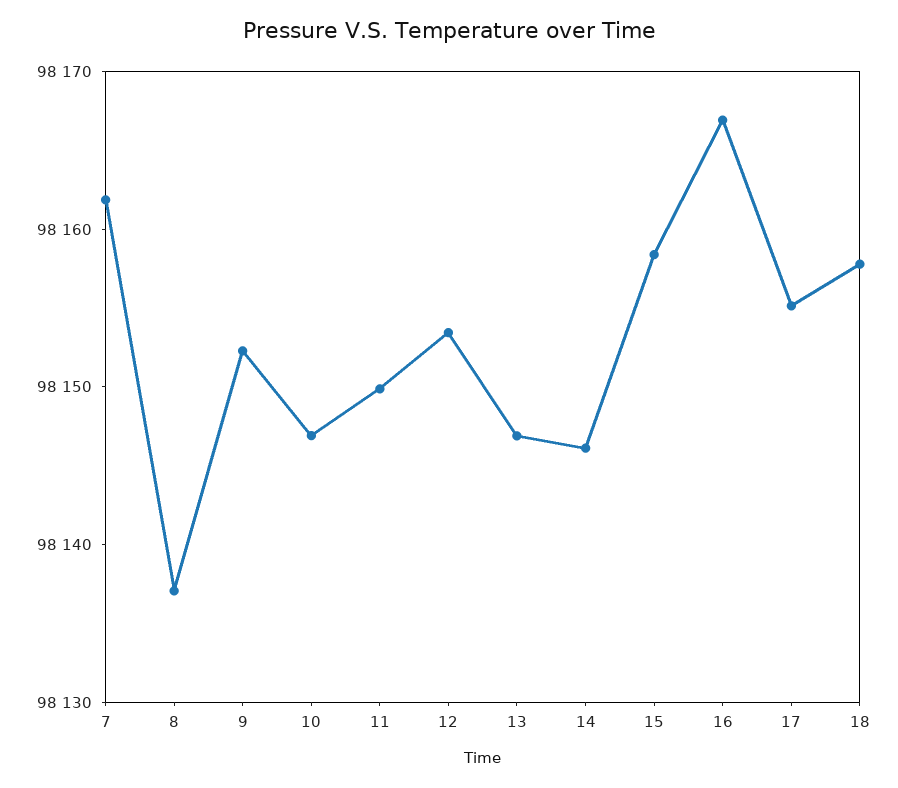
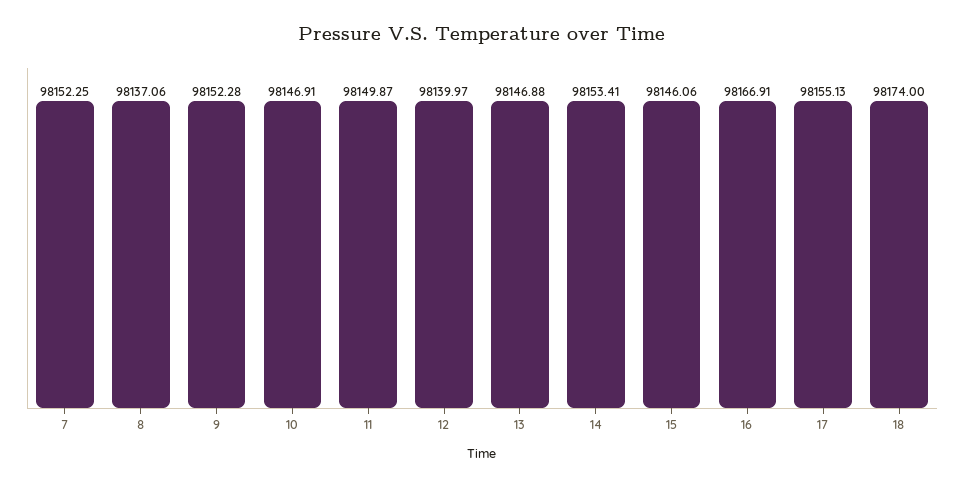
  {
-   "7": 98162,
+   "7": 98152.25,
    "8": 98137.06,
    "9": 98152.28,
    "10": 98146.91,
    "11": 98149.87,
-   "12": 98154,
+   "12": 98139.97,
    "13": 98146.88,
-   "14": 98146,
+   "14": 98153.41,
-   "15": 98158,
+   "15": 98146.06,
    "16": 98166.91,
    "17": 98155.13,
-   "18": 98158
+   "18": 98174
  }

